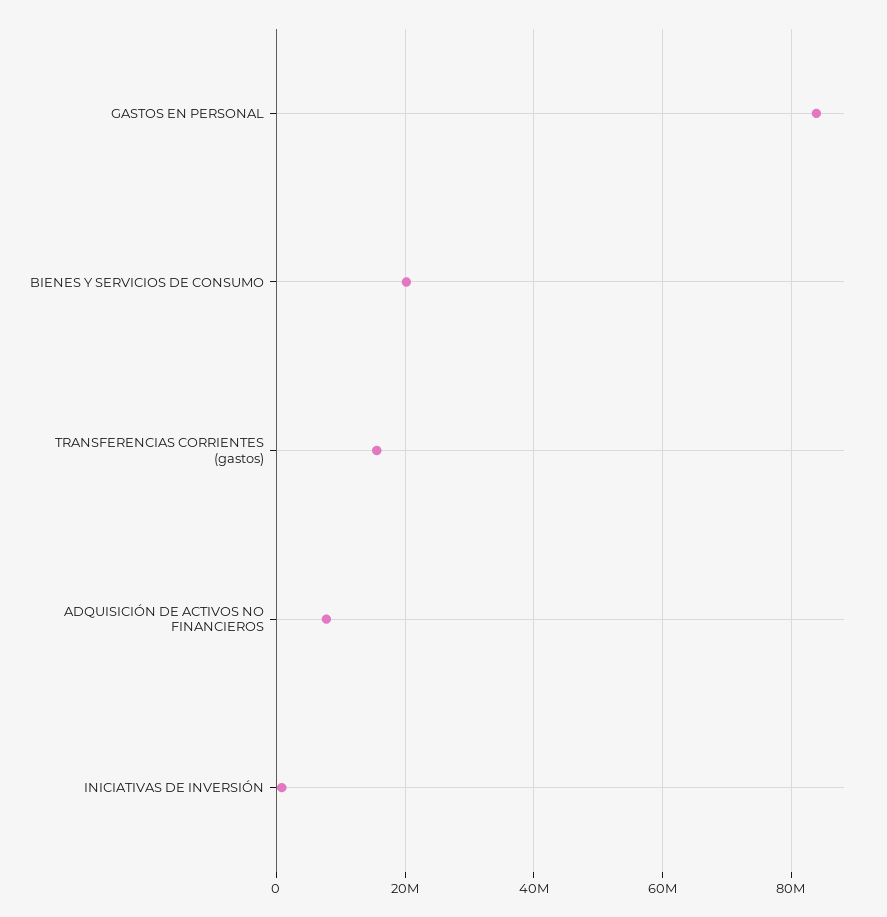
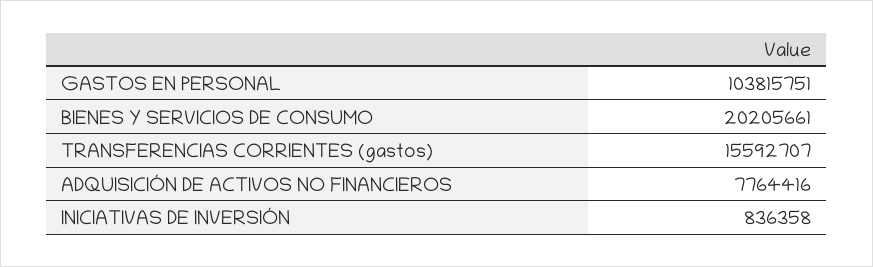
  {
-   "GASTOS EN PERSONAL": 84000000,
+   "GASTOS EN PERSONAL": 103815751,
    "BIENES Y SERVICIOS DE CONSUMO": 20205661,
    "TRANSFERENCIAS CORRIENTES (gastos)": 15592707,
    "ADQUISICIÓN DE ACTIVOS NO FINANCIEROS": 7764416,
    "INICIATIVAS DE INVERSIÓN": 836358
  }

